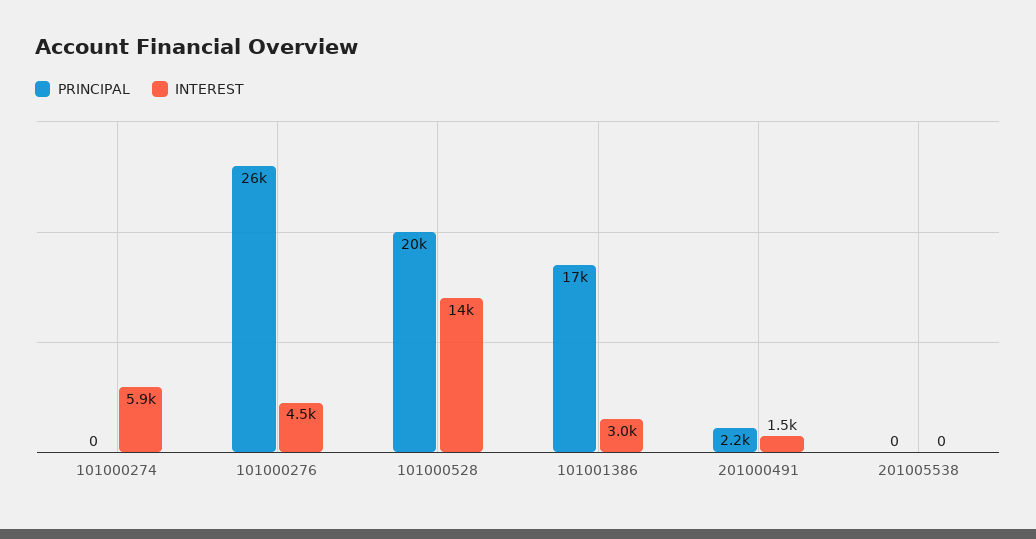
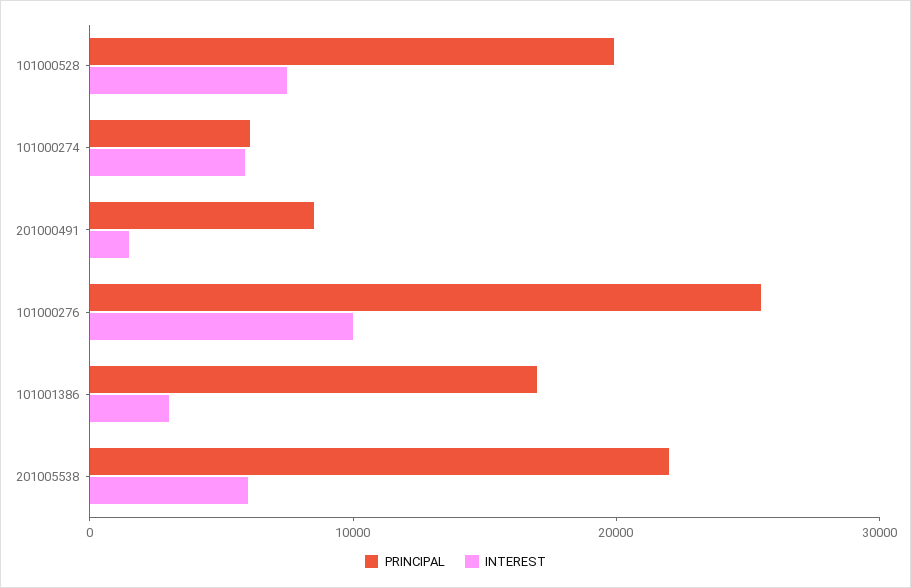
  {
    "PRINCIPAL": {
-     "101000274": 0,
+     "101000274": 6000,
      "101000276": 26000,
      "101000528": 20000,
      "101001386": 17000,
-     "201000491": 2200,
+     "201000491": 8000,
-     "201005538": 0
+     "201005538": 22000
    },
    "INTEREST": {
      "101000274": 5900,
-     "101000276": 4500,
+     "101000276": 10000,
-     "101000528": 14000,
+     "101000528": 8000,
      "101001386": 3000,
      "201000491": 1500,
-     "201005538": 0
+     "201005538": 6000
    }
  }

